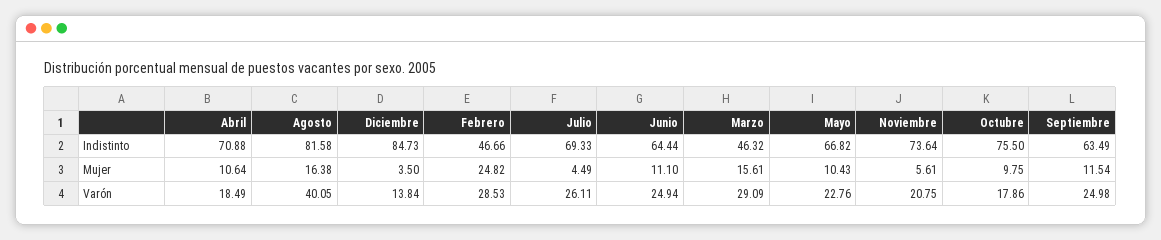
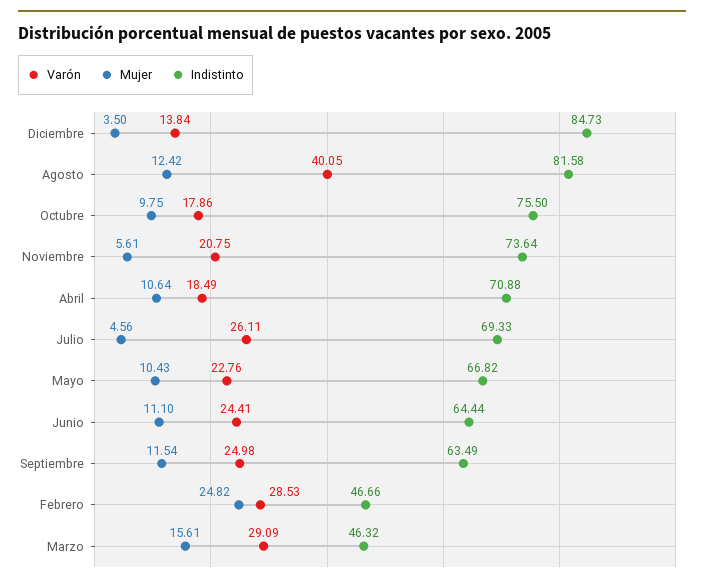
  {
    "Indistinto": {
      "Abril": 70.88,
      "Agosto": 81.58,
      "Diciembre": 84.73,
      "Febrero": 46.66,
      "Julio": 69.33,
      "Junio": 64.44,
      "Marzo": 46.32,
      "Mayo": 66.82,
      "Noviembre": 73.64,
      "Octubre": 75.5,
      "Septiembre": 63.49
    },
    "Mujer": {
      "Abril": 10.64,
-     "Agosto": 16.38,
+     "Agosto": 12.42,
      "Diciembre": 3.5,
      "Febrero": 24.82,
-     "Julio": 4.49,
+     "Julio": 4.56,
      "Junio": 11.1,
      "Marzo": 15.61,
      "Mayo": 10.43,
      "Noviembre": 5.61,
      "Octubre": 9.75,
      "Septiembre": 11.54
    },
    "Varón": {
      "Abril": 18.49,
      "Agosto": 40.05,
      "Diciembre": 13.84,
      "Febrero": 28.53,
      "Julio": 26.11,
-     "Junio": 24.94,
+     "Junio": 24.41,
      "Marzo": 29.09,
      "Mayo": 22.76,
      "Noviembre": 20.75,
      "Octubre": 17.86,
      "Septiembre": 24.98
    }
  }

